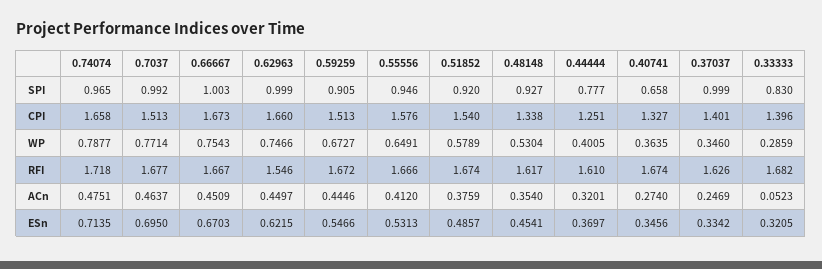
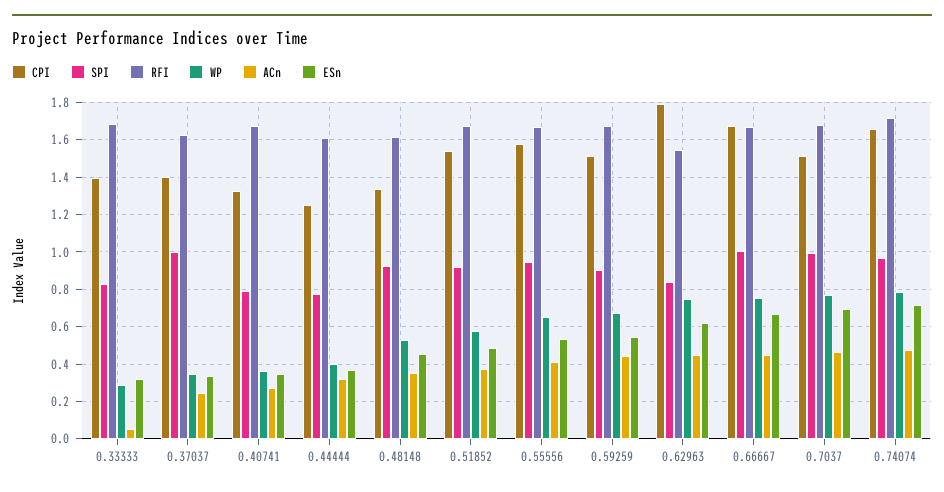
  {
    "SPI": {
      "0.74074": 0.965,
      "0.7037": 0.992,
      "0.66667": 1.003,
-     "0.62963": 0.999,
+     "0.62963": 0.85,
      "0.59259": 0.905,
      "0.55556": 0.946,
      "0.51852": 0.92,
      "0.48148": 0.927,
      "0.44444": 0.777,
-     "0.40741": 0.658,
+     "0.40741": 0.8,
      "0.37037": 0.999,
      "0.33333": 0.83
    },
    "CPI": {
      "0.74074": 1.658,
      "0.7037": 1.513,
      "0.66667": 1.673,
-     "0.62963": 1.66,
+     "0.62963": 1.8,
      "0.59259": 1.513,
      "0.55556": 1.576,
      "0.51852": 1.54,
      "0.48148": 1.338,
      "0.44444": 1.251,
      "0.40741": 1.327,
      "0.37037": 1.401,
      "0.33333": 1.396
    },
    "WP": {
      "0.74074": 0.7877,
      "0.7037": 0.7714,
      "0.66667": 0.7543,
      "0.62963": 0.7466,
      "0.59259": 0.6727,
      "0.55556": 0.6491,
      "0.51852": 0.5789,
      "0.48148": 0.5304,
      "0.44444": 0.4005,
      "0.40741": 0.3635,
      "0.37037": 0.346,
      "0.33333": 0.2859
    },
    "RFI": {
      "0.74074": 1.718,
      "0.7037": 1.677,
      "0.66667": 1.667,
      "0.62963": 1.546,
      "0.59259": 1.672,
      "0.55556": 1.666,
      "0.51852": 1.674,
      "0.48148": 1.617,
      "0.44444": 1.61,
      "0.40741": 1.674,
      "0.37037": 1.626,
      "0.33333": 1.682
    },
    "ACn": {
      "0.74074": 0.4751,
      "0.7037": 0.4637,
      "0.66667": 0.4509,
      "0.62963": 0.4497,
      "0.59259": 0.4446,
      "0.55556": 0.412,
      "0.51852": 0.3759,
      "0.48148": 0.354,
      "0.44444": 0.3201,
      "0.40741": 0.274,
      "0.37037": 0.2469,
      "0.33333": 0.0523
    },
    "ESn": {
      "0.74074": 0.7135,
      "0.7037": 0.695,
      "0.66667": 0.6703,
      "0.62963": 0.6215,
      "0.59259": 0.5466,
      "0.55556": 0.5313,
      "0.51852": 0.4857,
      "0.48148": 0.4541,
      "0.44444": 0.3697,
      "0.40741": 0.3456,
      "0.37037": 0.3342,
      "0.33333": 0.3205
    }
  }

